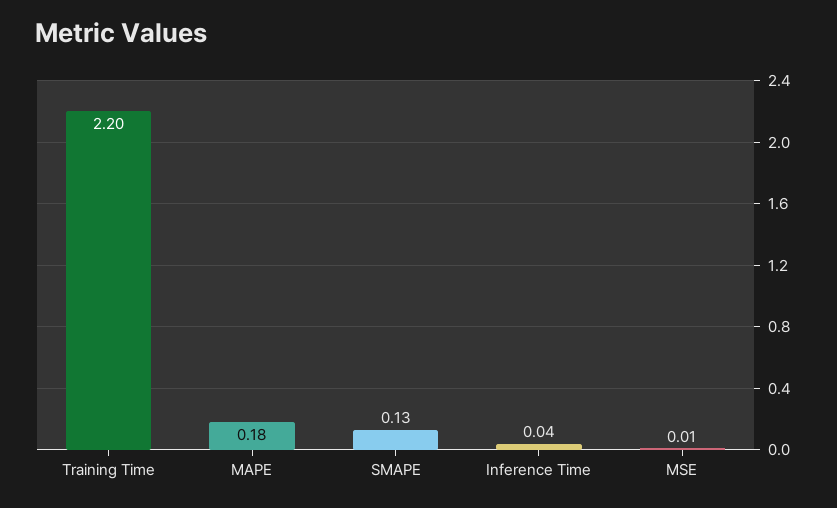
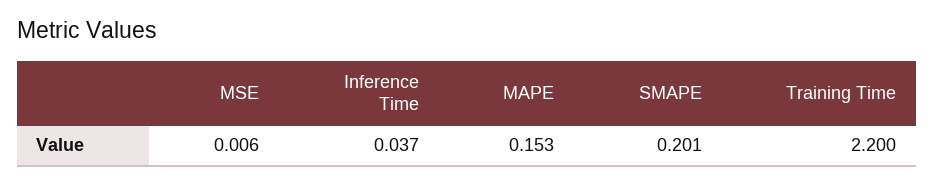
  {
    "Training Time": 2.2,
-   "MAPE": 0.18,
+   "MAPE": 0.153,
-   "SMAPE": 0.13,
+   "SMAPE": 0.201,
    "Inference Time": 0.037,
    "MSE": 0.006
  }

